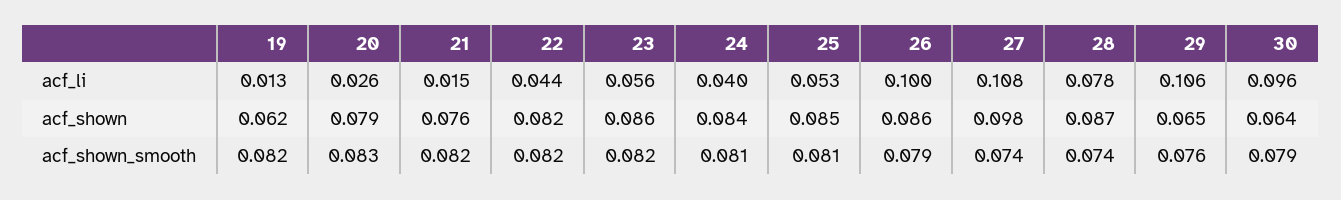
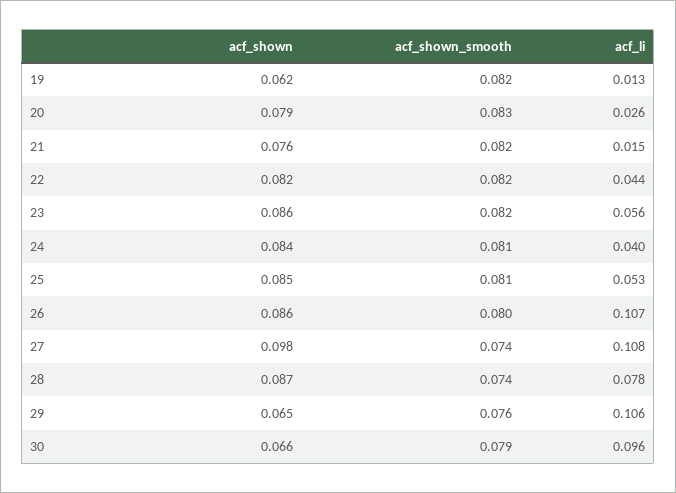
  {
    "19": {
      "acf_li": 0.013,
      "acf_shown": 0.062,
      "acf_shown_smooth": 0.082
    },
    "20": {
      "acf_li": 0.026,
      "acf_shown": 0.079,
      "acf_shown_smooth": 0.083
    },
    "21": {
      "acf_li": 0.015,
      "acf_shown": 0.076,
      "acf_shown_smooth": 0.082
    },
    "22": {
      "acf_li": 0.044,
      "acf_shown": 0.082,
      "acf_shown_smooth": 0.082
    },
    "23": {
      "acf_li": 0.056,
      "acf_shown": 0.086,
      "acf_shown_smooth": 0.082
    },
    "24": {
      "acf_li": 0.04,
      "acf_shown": 0.084,
      "acf_shown_smooth": 0.081
    },
    "25": {
      "acf_li": 0.053,
      "acf_shown": 0.085,
      "acf_shown_smooth": 0.081
    },
    "26": {
-     "acf_li": 0.1,
+     "acf_li": 0.107,
      "acf_shown": 0.086,
-     "acf_shown_smooth": 0.079
+     "acf_shown_smooth": 0.08
    },
    "27": {
      "acf_li": 0.108,
      "acf_shown": 0.098,
      "acf_shown_smooth": 0.074
    },
    "28": {
      "acf_li": 0.078,
      "acf_shown": 0.087,
      "acf_shown_smooth": 0.074
    },
    "29": {
      "acf_li": 0.106,
      "acf_shown": 0.065,
      "acf_shown_smooth": 0.076
    },
    "30": {
      "acf_li": 0.096,
-     "acf_shown": 0.064,
+     "acf_shown": 0.066,
      "acf_shown_smooth": 0.079
    }
  }

